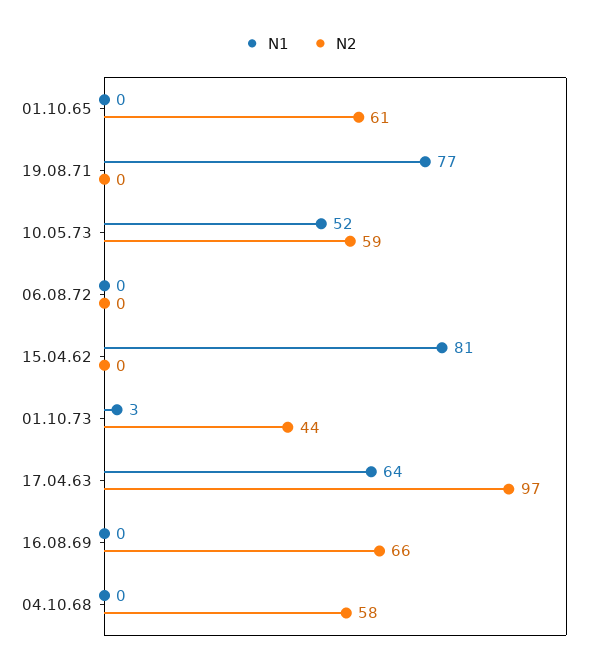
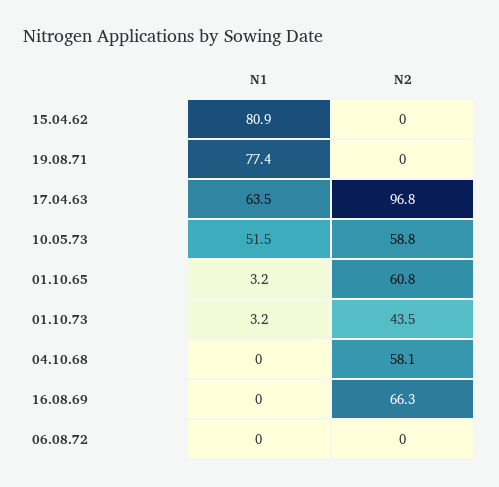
  {
    "N1": {
-     "01.10.65": 0,
+     "01.10.65": 3.2,
      "19.08.71": 77.4,
      "10.05.73": 51.5,
      "06.08.72": 0,
      "15.04.62": 80.9,
      "01.10.73": 3.2,
      "17.04.63": 63.5,
      "16.08.69": 0,
      "04.10.68": 0
    },
    "N2": {
      "01.10.65": 60.8,
      "19.08.71": 0,
      "10.05.73": 58.8,
      "06.08.72": 0,
      "15.04.62": 0,
      "01.10.73": 43.5,
      "17.04.63": 96.8,
      "16.08.69": 66.3,
      "04.10.68": 58.1
    }
  }

